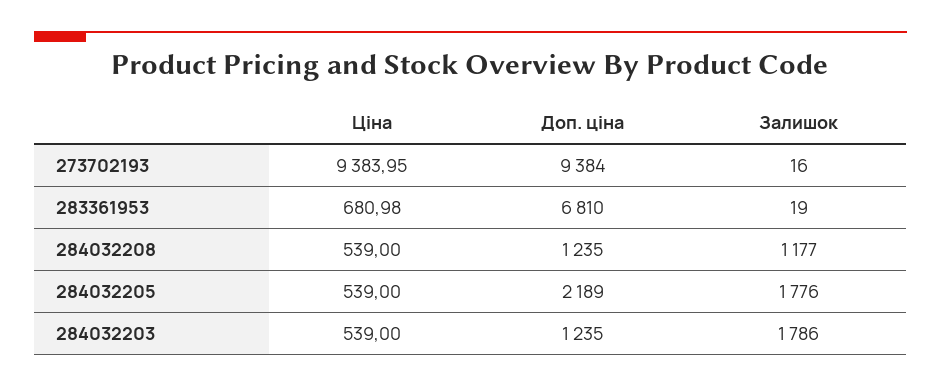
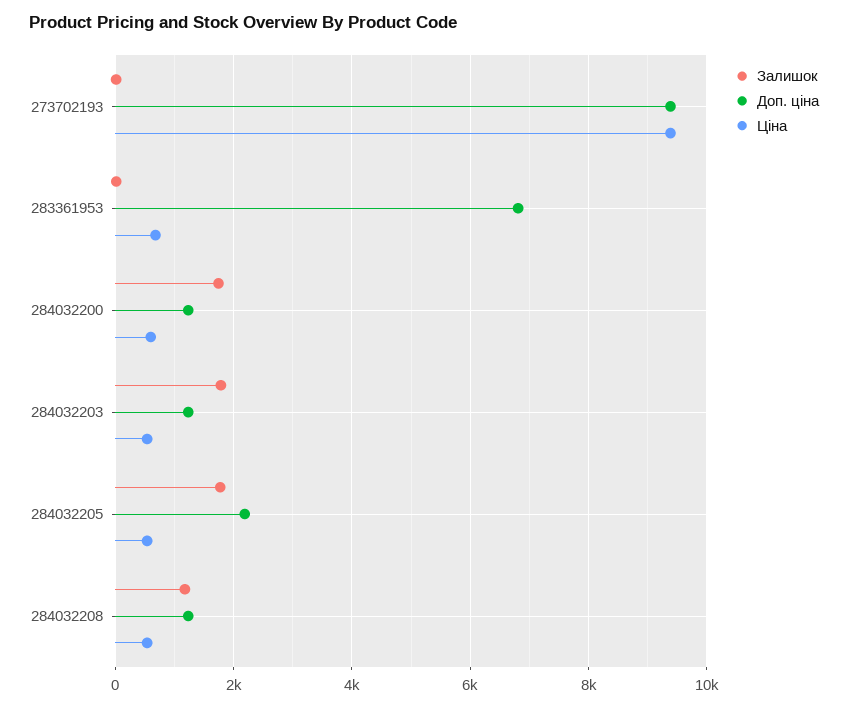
  {
    "Ціна": {
      "273702193": 9383.95,
      "283361953": 680.98,
      "284032208": 539,
      "284032205": 539,
-     "284032203": 539
+     "284032203": 539,
+     "284032200": 600
    },
    "Доп. ціна": {
      "273702193": 9384,
      "283361953": 6810,
      "284032208": 1235,
      "284032205": 2189,
-     "284032203": 1235
+     "284032203": 1235,
+     "284032200": 1200
    },
    "Залишок": {
      "273702193": 16,
      "283361953": 19,
      "284032208": 1177,
      "284032205": 1776,
-     "284032203": 1786
+     "284032203": 1786,
+     "284032200": 1800
    }
  }

